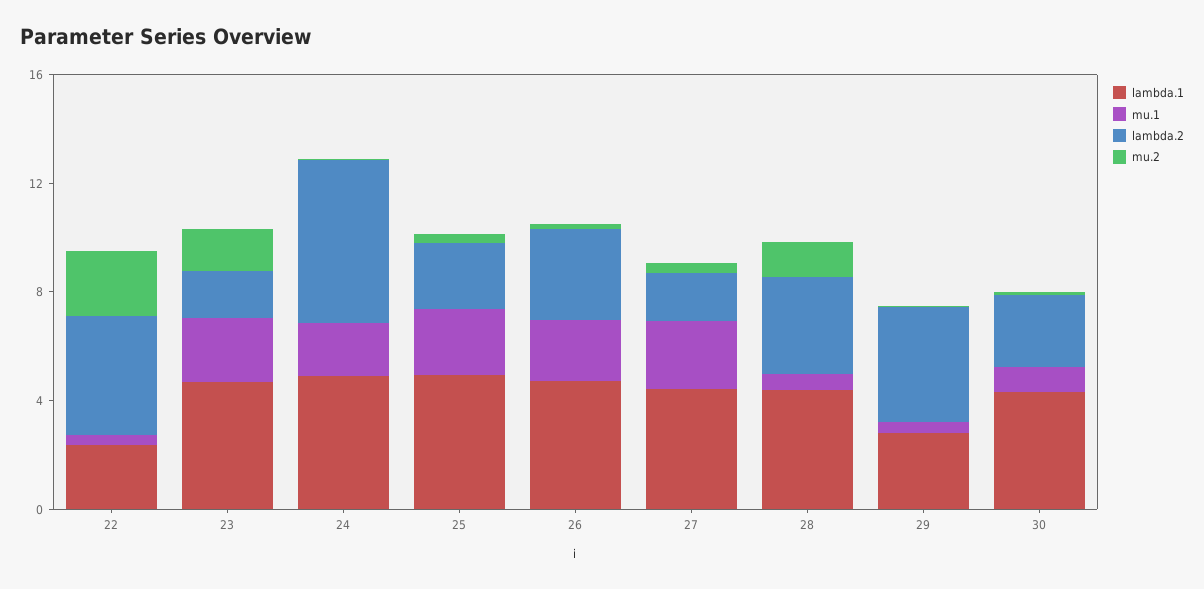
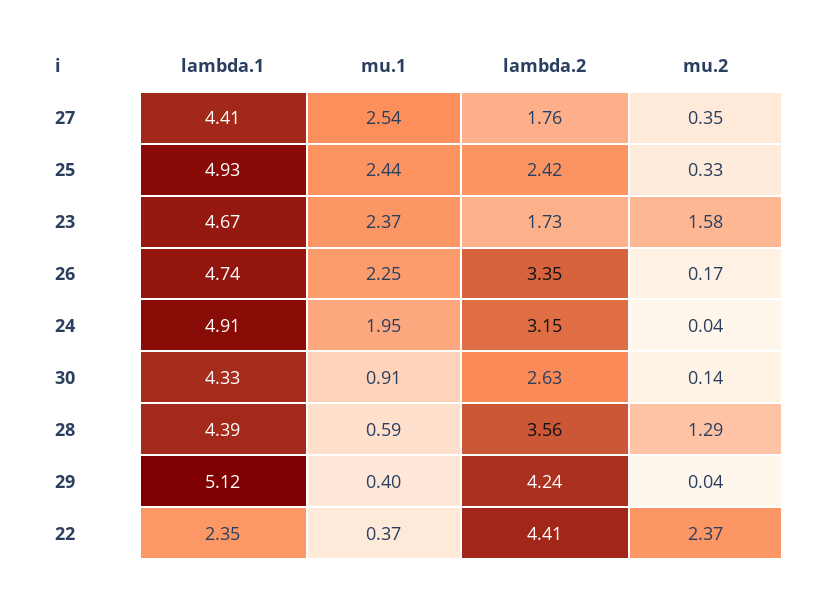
  {
    "lambda.1": {
      "22": 2.35,
      "23": 4.67,
      "24": 4.91,
      "25": 4.93,
      "26": 4.74,
      "27": 4.41,
      "28": 4.39,
-     "29": 3,
+     "29": 5.12,
      "30": 4.33
    },
    "mu.1": {
      "22": 0.37,
      "23": 2.37,
      "24": 1.95,
      "25": 2.44,
      "26": 2.25,
      "27": 2.54,
      "28": 0.59,
      "29": 0.4,
      "30": 0.91
    },
    "lambda.2": {
      "22": 4.41,
      "23": 1.73,
-     "24": 6,
+     "24": 3.15,
      "25": 2.42,
      "26": 3.35,
      "27": 1.76,
      "28": 3.56,
      "29": 4.24,
      "30": 2.63
    },
    "mu.2": {
      "22": 2.37,
      "23": 1.58,
      "24": 0.04,
      "25": 0.33,
      "26": 0.17,
      "27": 0.35,
      "28": 1.29,
      "29": 0.04,
      "30": 0.14
    }
  }

